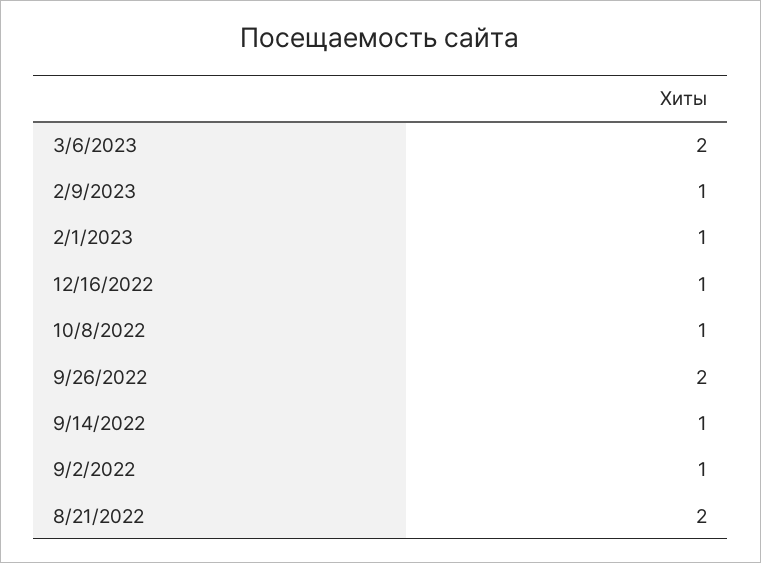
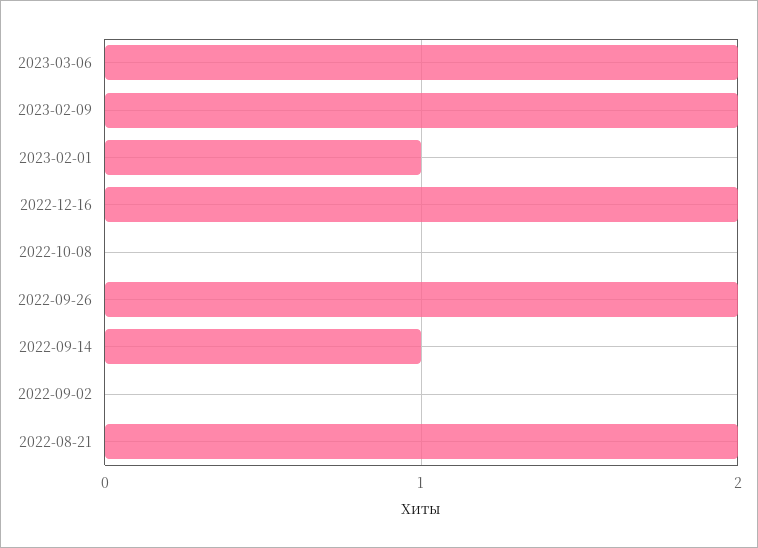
  {
    "3/6/2023": 2,
-   "2/9/2023": 1,
+   "2/9/2023": 2,
    "2/1/2023": 1,
-   "12/16/2022": 1,
+   "12/16/2022": 2,
-   "10/8/2022": 1,
+   "10/8/2022": 0,
    "9/26/2022": 2,
    "9/14/2022": 1,
-   "9/2/2022": 1,
+   "9/2/2022": 0,
    "8/21/2022": 2
  }

